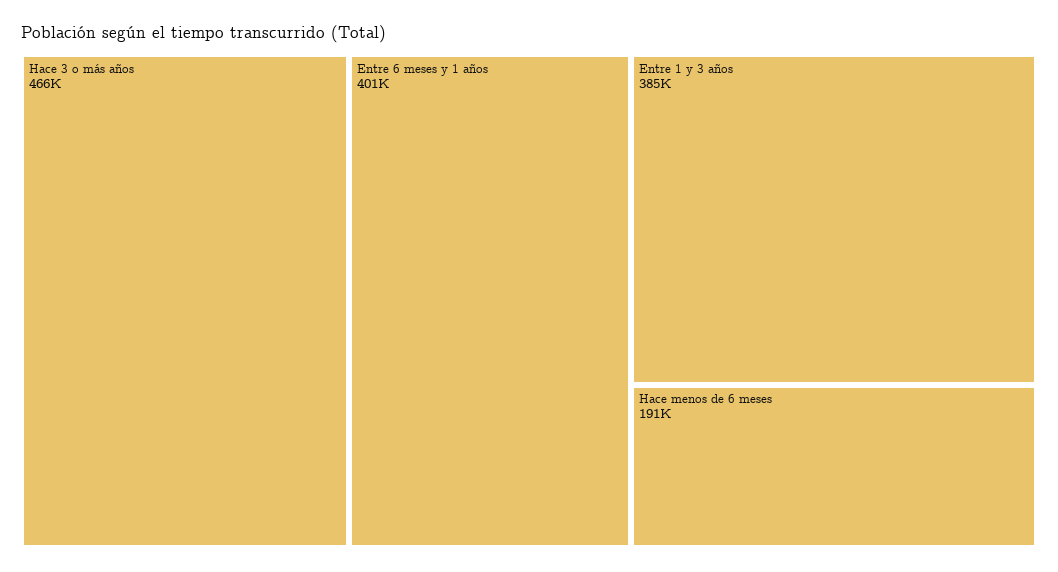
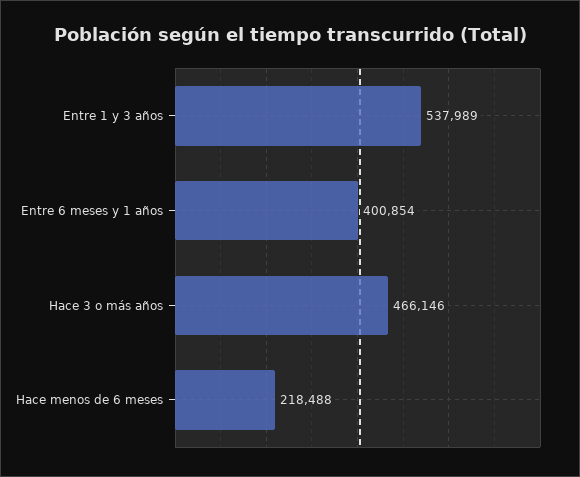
  {
    "Hace 3 o más años": 466146,
    "Entre 6 meses y 1 años": 400854,
-   "Entre 1 y 3 años": 385000,
+   "Entre 1 y 3 años": 537989,
-   "Hace menos de 6 meses": 191000
+   "Hace menos de 6 meses": 218488
  }

